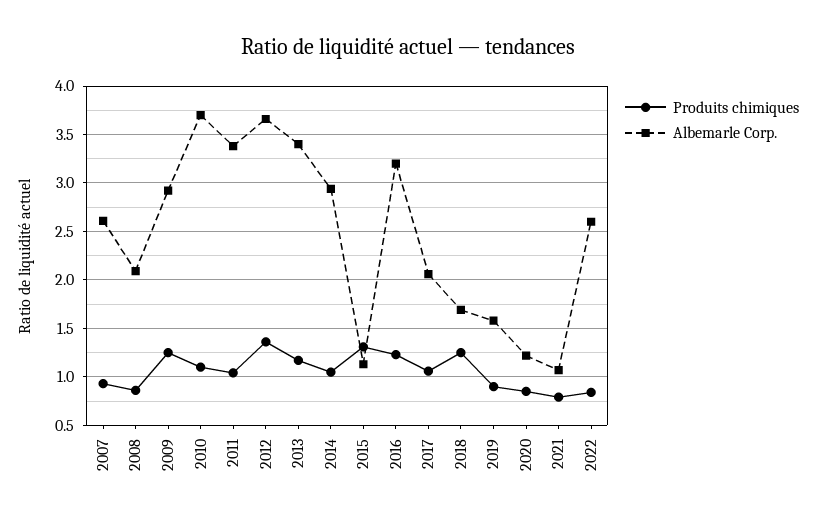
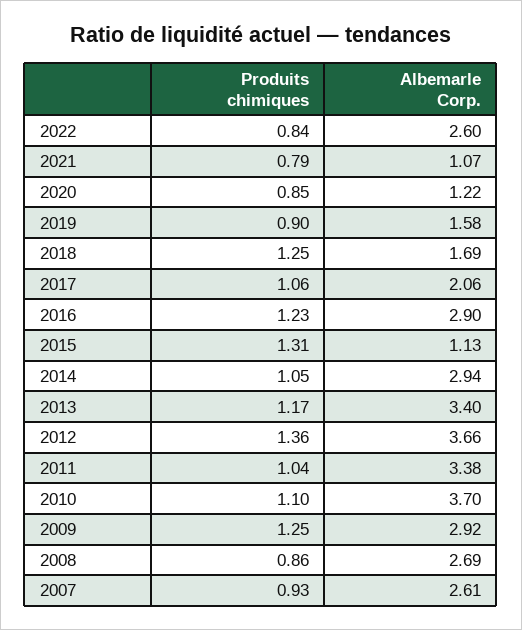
  {
    "Produits chimiques": {
      "2007": 0.93,
      "2008": 0.86,
      "2009": 1.25,
      "2010": 1.1,
      "2011": 1.04,
      "2012": 1.36,
      "2013": 1.17,
      "2014": 1.05,
      "2015": 1.31,
      "2016": 1.23,
      "2017": 1.06,
      "2018": 1.25,
      "2019": 0.9,
      "2020": 0.85,
      "2021": 0.79,
      "2022": 0.84
    },
    "Albemarle Corp.": {
      "2007": 2.61,
-     "2008": 2.1,
+     "2008": 2.69,
      "2009": 2.92,
      "2010": 3.7,
      "2011": 3.38,
      "2012": 3.66,
      "2013": 3.4,
      "2014": 2.94,
      "2015": 1.13,
-     "2016": 3.2,
+     "2016": 2.9,
      "2017": 2.06,
      "2018": 1.69,
      "2019": 1.58,
      "2020": 1.22,
      "2021": 1.07,
      "2022": 2.6
    }
  }

